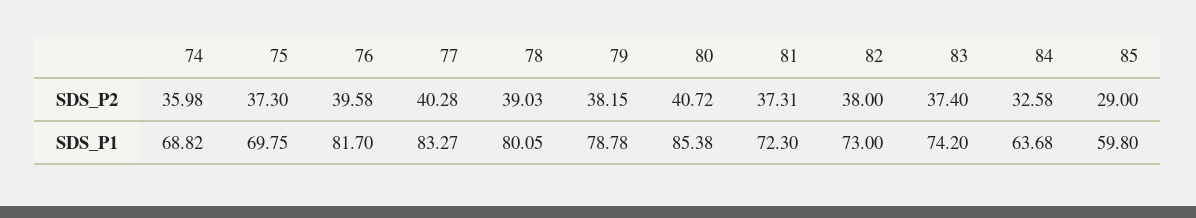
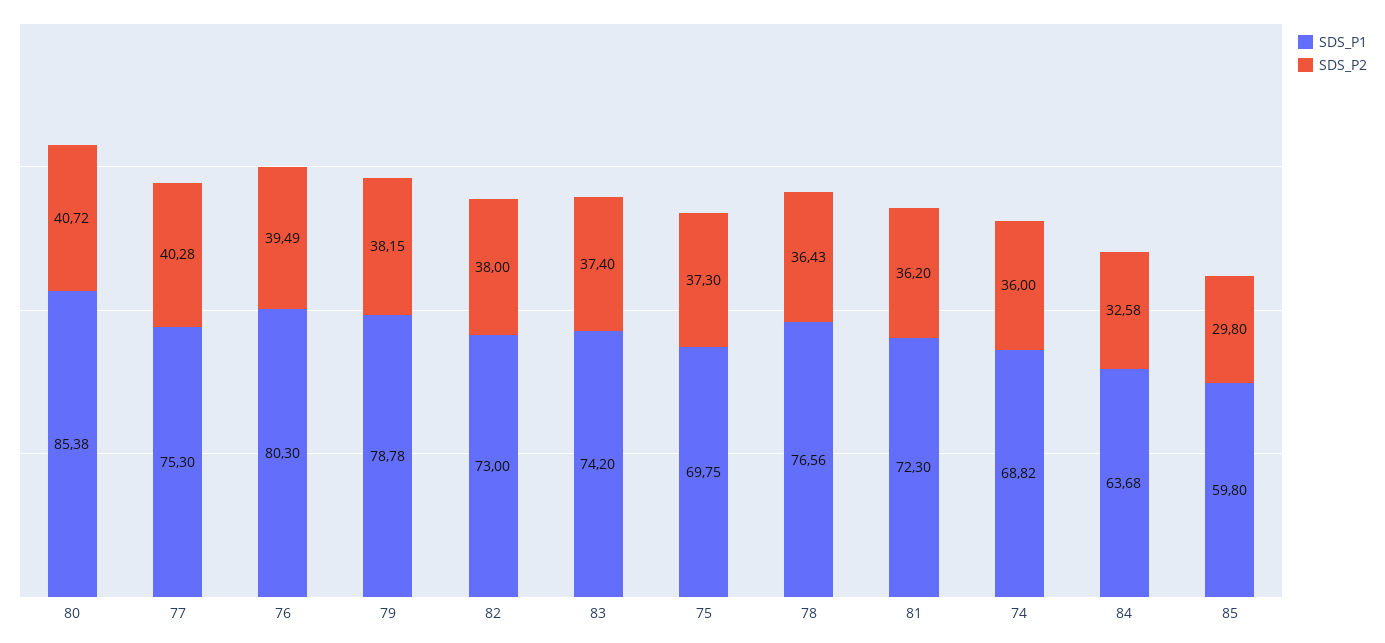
  {
    "SDS_P2": {
-     "74": 35.98,
+     "74": 36,
      "75": 37.3,
-     "76": 39.58,
+     "76": 39.49,
      "77": 40.28,
-     "78": 39.03,
+     "78": 36.43,
      "79": 38.15,
      "80": 40.72,
-     "81": 37.31,
+     "81": 36.2,
      "82": 38,
      "83": 37.4,
      "84": 32.58,
-     "85": 29
+     "85": 29.8
    },
    "SDS_P1": {
      "74": 68.82,
      "75": 69.75,
-     "76": 81.7,
+     "76": 80.3,
-     "77": 83.27,
+     "77": 75.3,
-     "78": 80.05,
+     "78": 76.56,
      "79": 78.78,
      "80": 85.38,
      "81": 72.3,
      "82": 73,
      "83": 74.2,
      "84": 63.68,
      "85": 59.8
    }
  }

